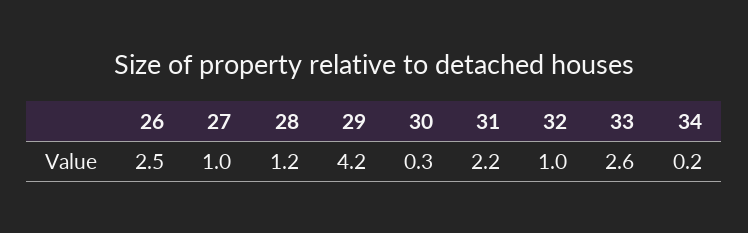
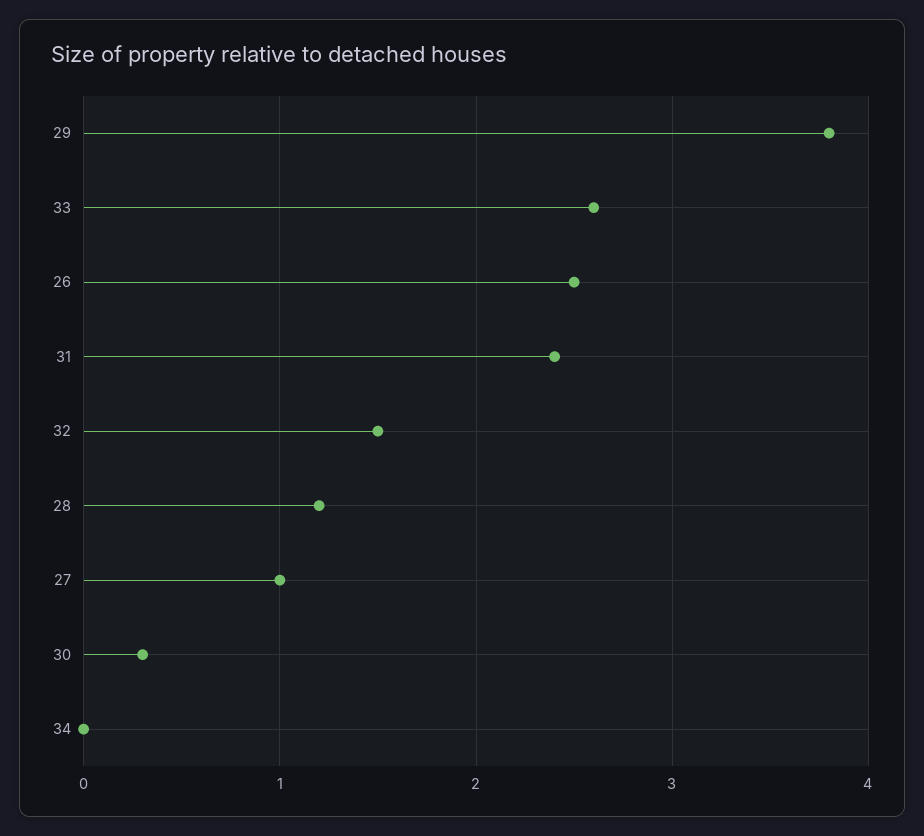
  {
    "26": 2.5,
    "27": 1,
    "28": 1.2,
-   "29": 4.2,
+   "29": 3.8,
    "30": 0.3,
-   "31": 2.2,
+   "31": 2.4,
-   "32": 1,
+   "32": 1.5,
    "33": 2.6,
-   "34": 0.2
+   "34": 0
  }

